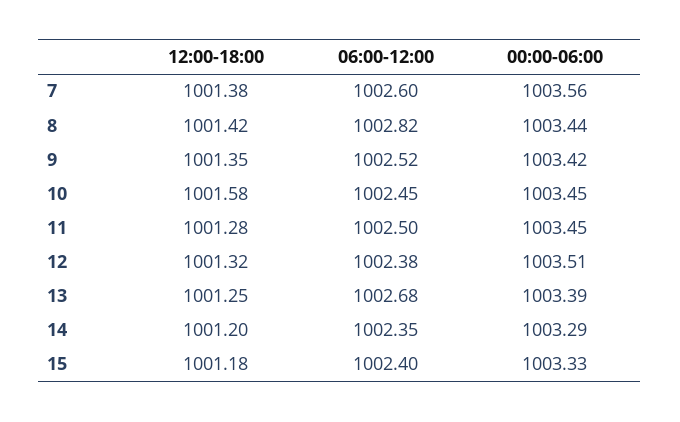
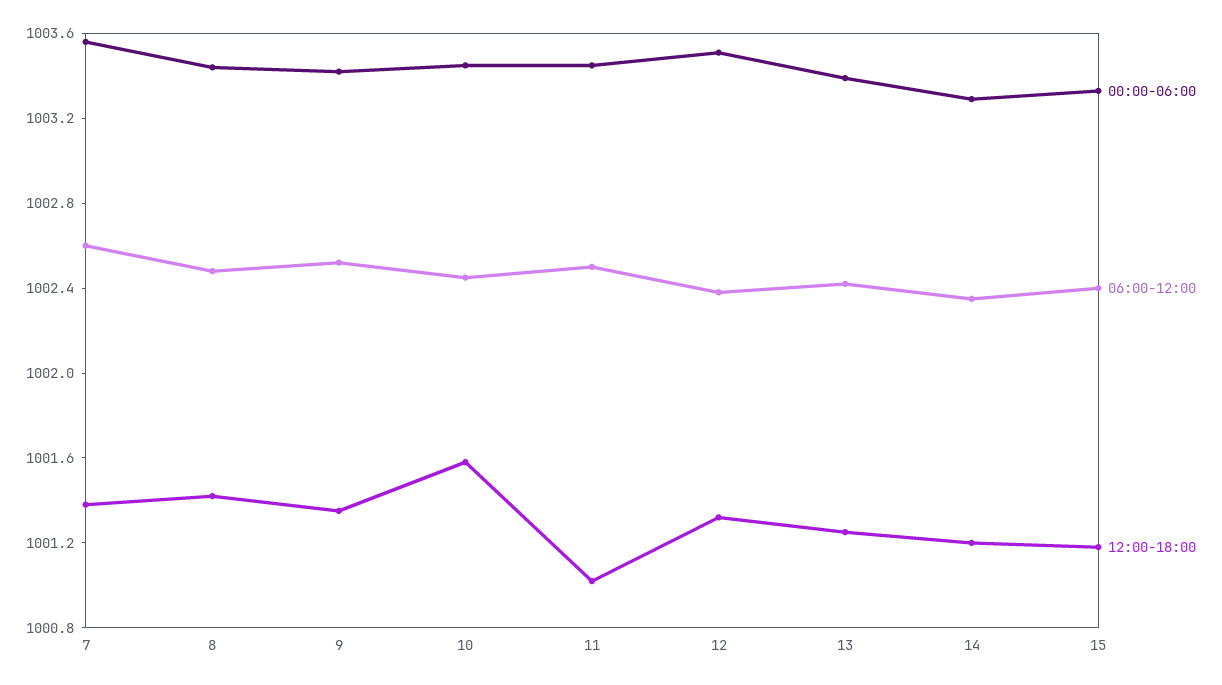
  {
    "12:00-18:00": {
      "7": 1001.38,
      "8": 1001.42,
      "9": 1001.35,
      "10": 1001.58,
-     "11": 1001.28,
+     "11": 1001,
      "12": 1001.32,
      "13": 1001.25,
      "14": 1001.2,
      "15": 1001.18
    },
    "06:00-12:00": {
      "7": 1002.6,
-     "8": 1002.82,
+     "8": 1002.5,
      "9": 1002.52,
      "10": 1002.45,
      "11": 1002.5,
      "12": 1002.38,
-     "13": 1002.68,
+     "13": 1002.4,
      "14": 1002.35,
      "15": 1002.4
    },
    "00:00-06:00": {
      "7": 1003.56,
      "8": 1003.44,
      "9": 1003.42,
      "10": 1003.45,
      "11": 1003.45,
      "12": 1003.51,
      "13": 1003.39,
      "14": 1003.29,
      "15": 1003.33
    }
  }

